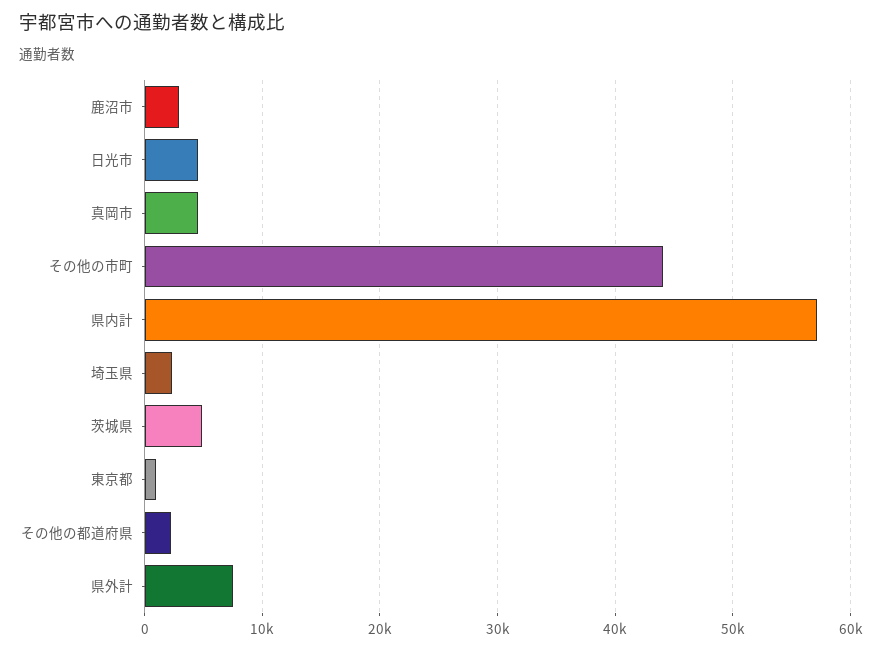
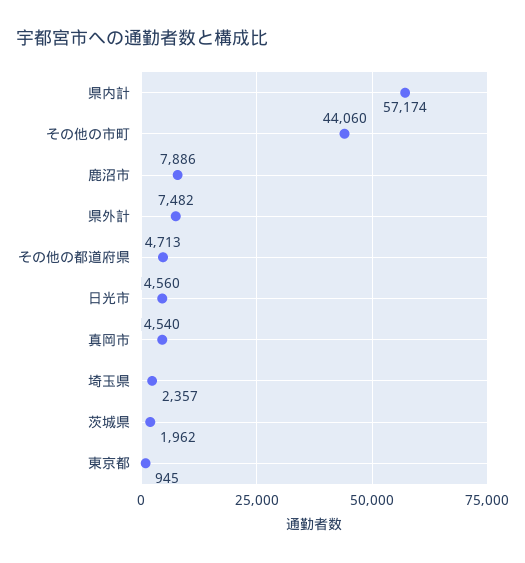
  {
-   "鹿沼市": 3000,
+   "鹿沼市": 7886,
    "日光市": 4560,
    "真岡市": 4540,
    "その他の市町": 44060,
    "県内計": 57174,
    "埼玉県": 2357,
-   "茨城県": 5000,
+   "茨城県": 1962,
    "東京都": 945,
-   "その他の都道府県": 2000,
+   "その他の都道府県": 4713,
    "県外計": 7482
  }

